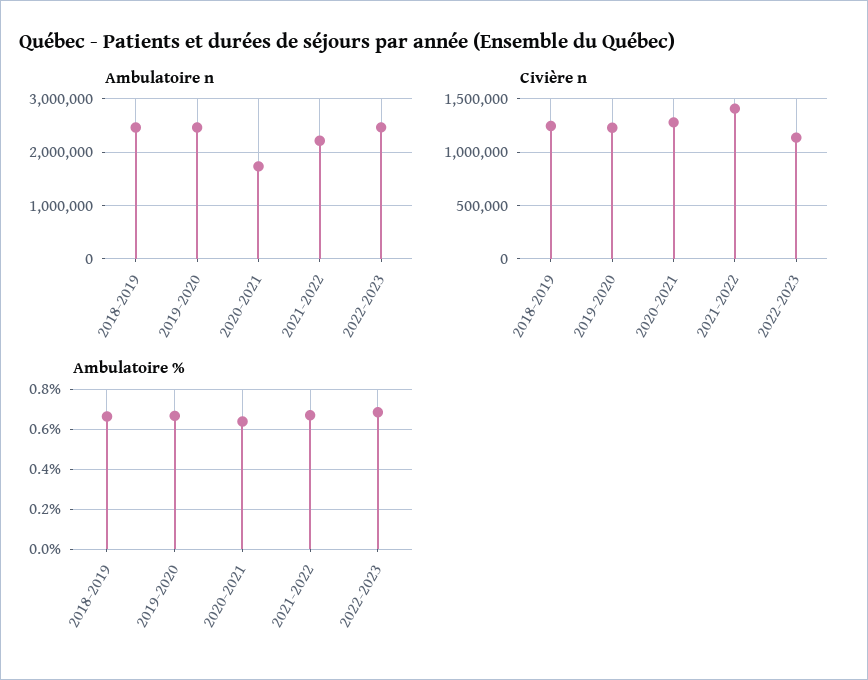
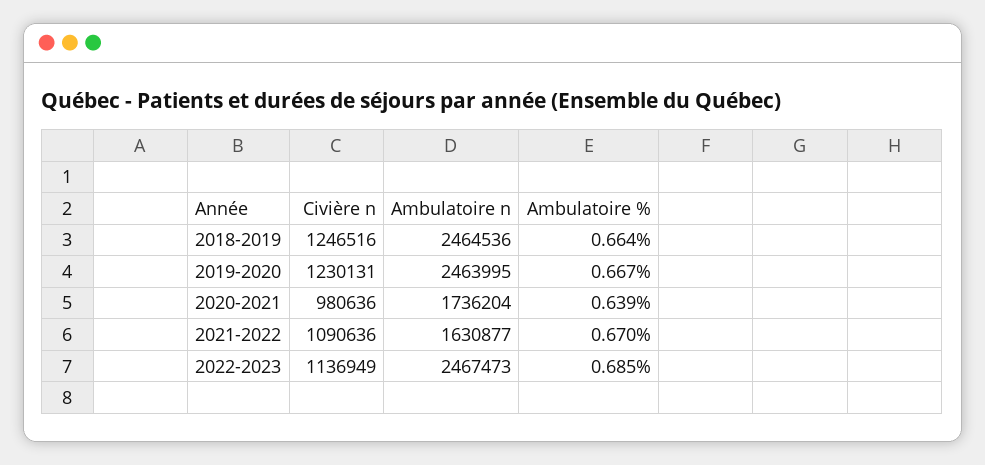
  {
    "Ambulatoire n": {
      "2018-2019": 2464536,
      "2019-2020": 2463995,
      "2020-2021": 1736204,
-     "2021-2022": 2200000,
+     "2021-2022": 1630877,
      "2022-2023": 2467473
    },
    "Civière n": {
      "2018-2019": 1246516,
      "2019-2020": 1230131,
-     "2020-2021": 1300000,
+     "2020-2021": 980636,
-     "2021-2022": 1400000,
+     "2021-2022": 1090636,
      "2022-2023": 1136949
    },
    "Ambulatoire %": {
      "2018-2019": 0.664,
      "2019-2020": 0.667,
      "2020-2021": 0.639,
      "2021-2022": 0.67,
      "2022-2023": 0.685
    }
  }

